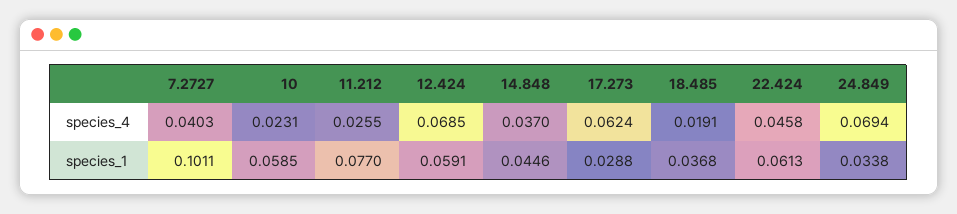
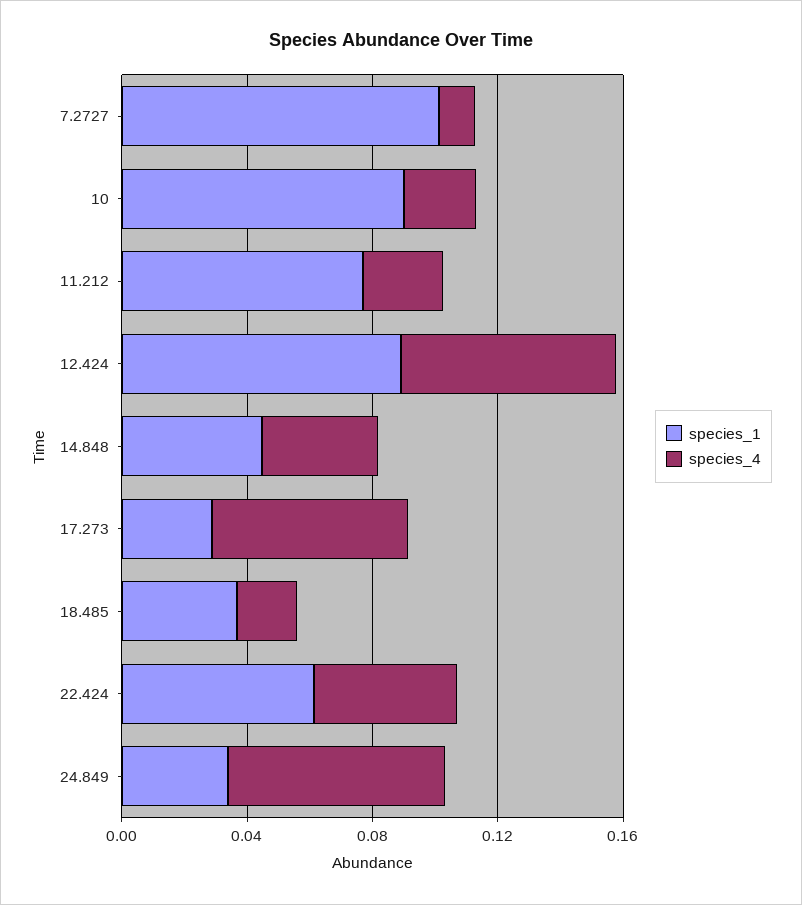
  {
    "species_4": {
-     "7.2727": 0.0403,
+     "7.2727": 0.01,
      "10": 0.0231,
      "11.212": 0.0255,
      "12.424": 0.0685,
      "14.848": 0.037,
      "17.273": 0.0624,
      "18.485": 0.0191,
      "22.424": 0.0458,
      "24.849": 0.0694
    },
    "species_1": {
      "7.2727": 0.1011,
-     "10": 0.0585,
+     "10": 0.09,
      "11.212": 0.077,
-     "12.424": 0.0591,
+     "12.424": 0.09,
      "14.848": 0.0446,
      "17.273": 0.0288,
      "18.485": 0.0368,
      "22.424": 0.0613,
      "24.849": 0.0338
    }
  }

